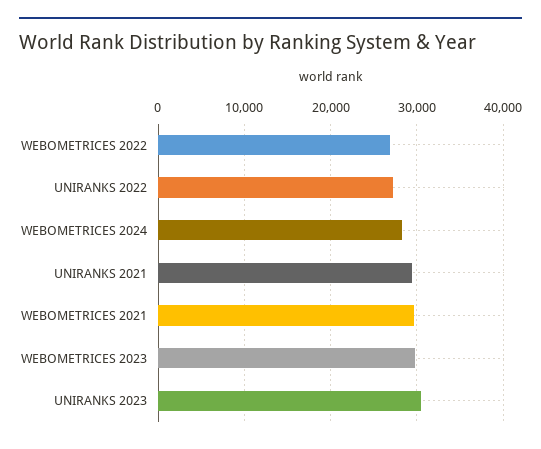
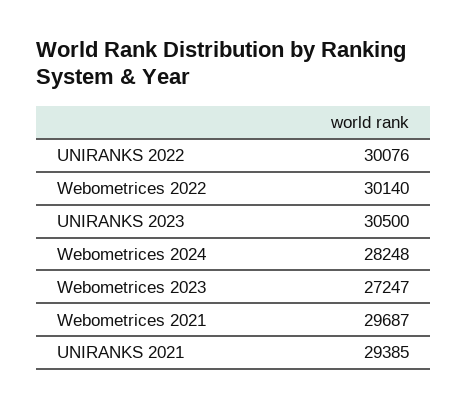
  {
-   "WEBOMETRICES 2022": 27000,
+   "WEBOMETRICES 2022": 30140,
-   "UNIRANKS 2022": 27000,
+   "UNIRANKS 2022": 30076,
    "WEBOMETRICES 2024": 28248,
    "UNIRANKS 2021": 29385,
    "WEBOMETRICES 2021": 29687,
-   "WEBOMETRICES 2023": 30000,
+   "WEBOMETRICES 2023": 27247,
    "UNIRANKS 2023": 30500
  }

